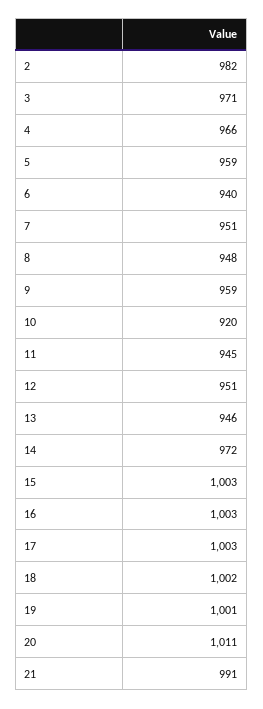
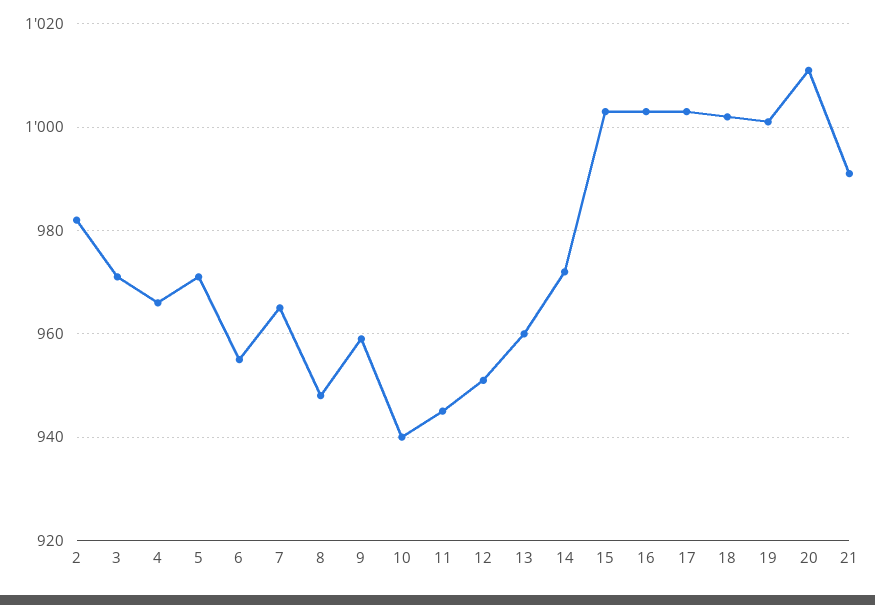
  {
    "2": 982,
    "3": 971,
    "4": 966,
-   "5": 959,
+   "5": 970,
-   "6": 940,
+   "6": 955,
-   "7": 951,
+   "7": 965,
    "8": 948,
    "9": 959,
-   "10": 920,
+   "10": 940,
    "11": 945,
    "12": 951,
-   "13": 946,
+   "13": 960,
    "14": 972,
    "15": 1003,
    "16": 1003,
    "17": 1003,
    "18": 1002,
    "19": 1001,
    "20": 1011,
    "21": 991
  }

